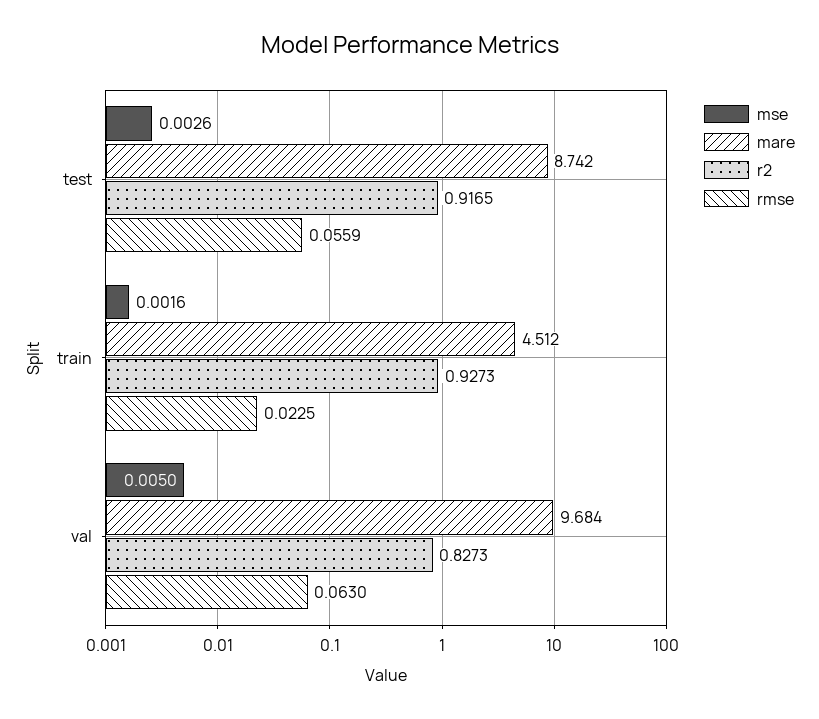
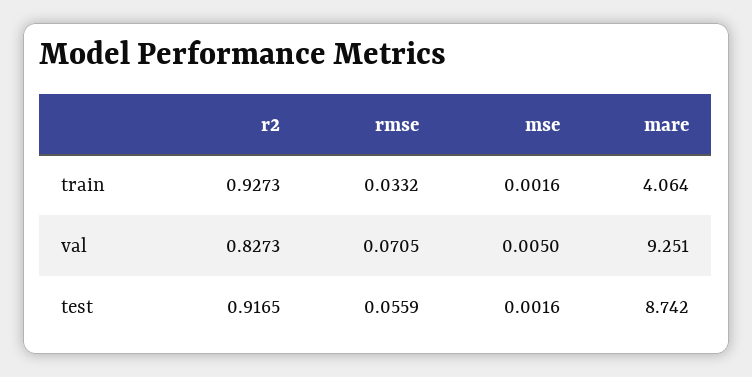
  {
    "mse": {
-     "test": 0.0026,
+     "test": 0.0016,
      "train": 0.0016,
      "val": 0.005
    },
    "mare": {
      "test": 8.742,
-     "train": 4.512,
+     "train": 4.064,
-     "val": 9.684
+     "val": 9.251
    },
    "r2": {
      "test": 0.9165,
      "train": 0.9273,
      "val": 0.8273
    },
    "rmse": {
      "test": 0.0559,
-     "train": 0.0225,
+     "train": 0.0332,
-     "val": 0.063
+     "val": 0.0705
    }
  }

